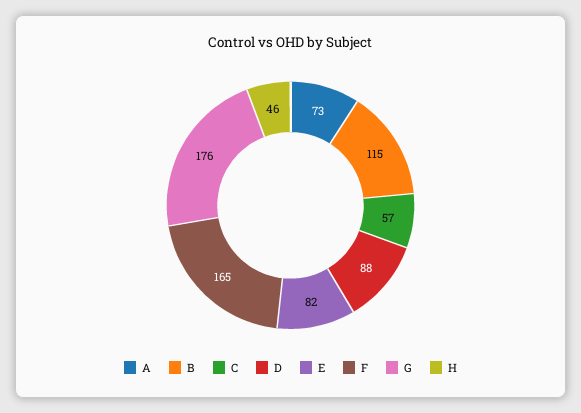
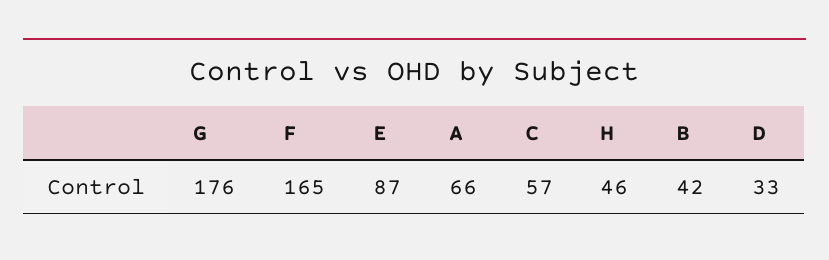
  {
-   "A": 73,
+   "A": 66,
-   "B": 115,
+   "B": 42,
    "C": 57,
-   "D": 88,
+   "D": 33,
-   "E": 82,
+   "E": 87,
    "F": 165,
    "G": 176,
    "H": 46
  }

